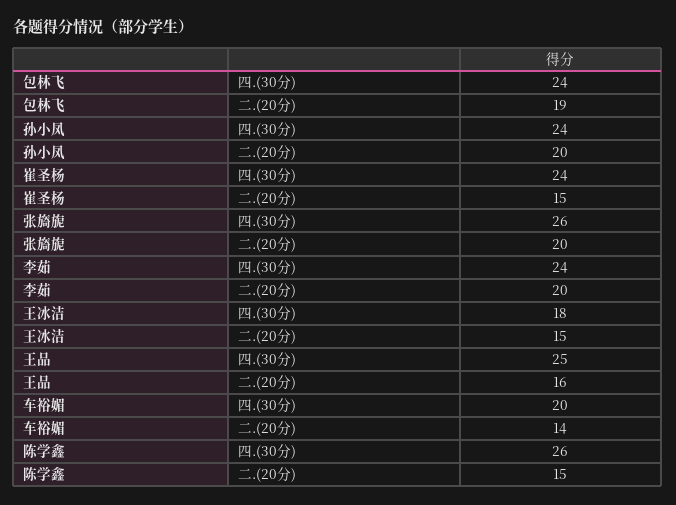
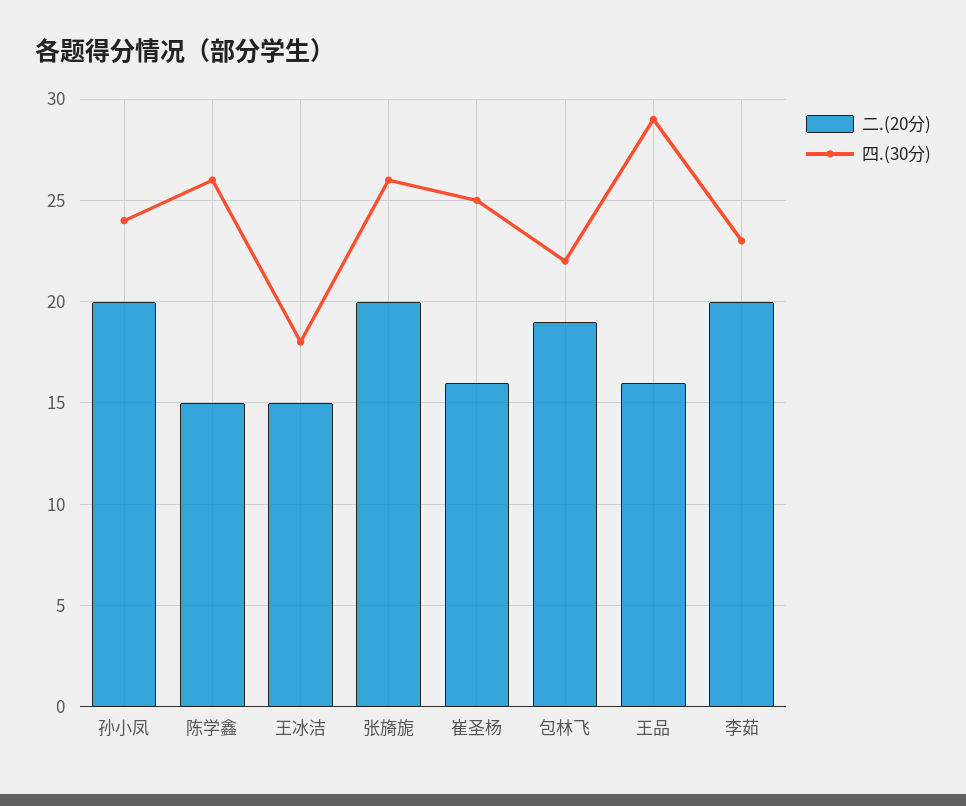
  {
    "四.(30分)": {
-     "包林飞": 24,
+     "包林飞": 22,
      "孙小凤": 24,
-     "崔圣杨": 24,
+     "崔圣杨": 25,
      "张旖旎": 26,
-     "李茹": 24,
+     "李茹": 23,
      "王冰洁": 18,
-     "王品": 25,
+     "王品": 29,
-     "车裕媚": 20,
      "陈学鑫": 26
    },
    "二.(20分)": {
      "包林飞": 19,
      "孙小凤": 20,
-     "崔圣杨": 15,
+     "崔圣杨": 16,
      "张旖旎": 20,
      "李茹": 20,
      "王冰洁": 15,
      "王品": 16,
-     "车裕媚": 14,
      "陈学鑫": 15
    }
  }

